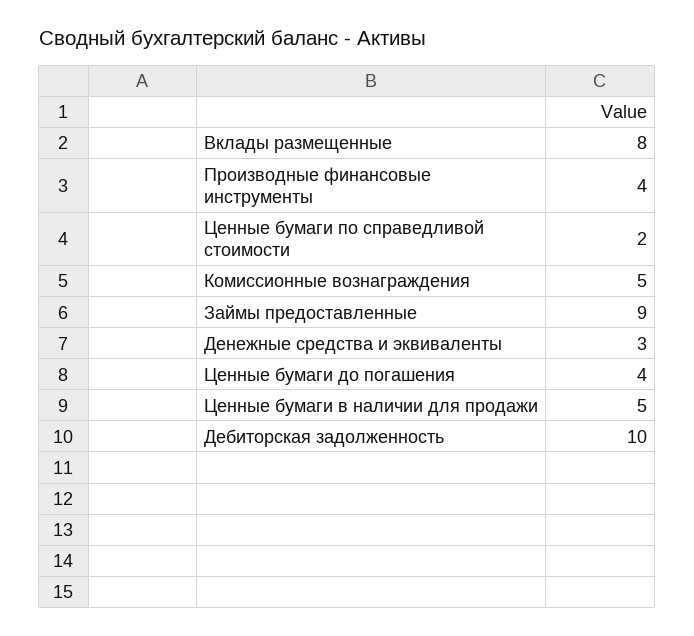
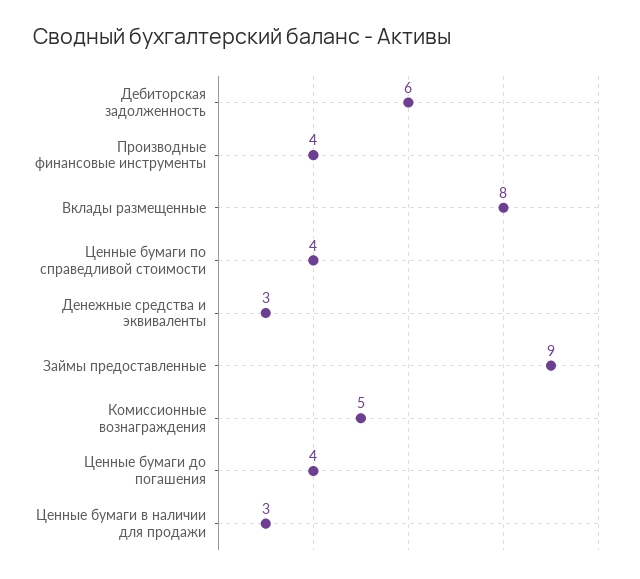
  {
    "Вклады размещенные": 8,
    "Производные финансовые инструменты": 4,
-   "Ценные бумаги по справедливой стоимости": 2,
+   "Ценные бумаги по справедливой стоимости": 4,
    "Комиссионные вознаграждения": 5,
    "Займы предоставленные": 9,
    "Денежные средства и эквиваленты": 3,
    "Ценные бумаги до погашения": 4,
-   "Ценные бумаги в наличии для продажи": 5,
+   "Ценные бумаги в наличии для продажи": 3,
-   "Дебиторская задолженность": 10
+   "Дебиторская задолженность": 6
  }

